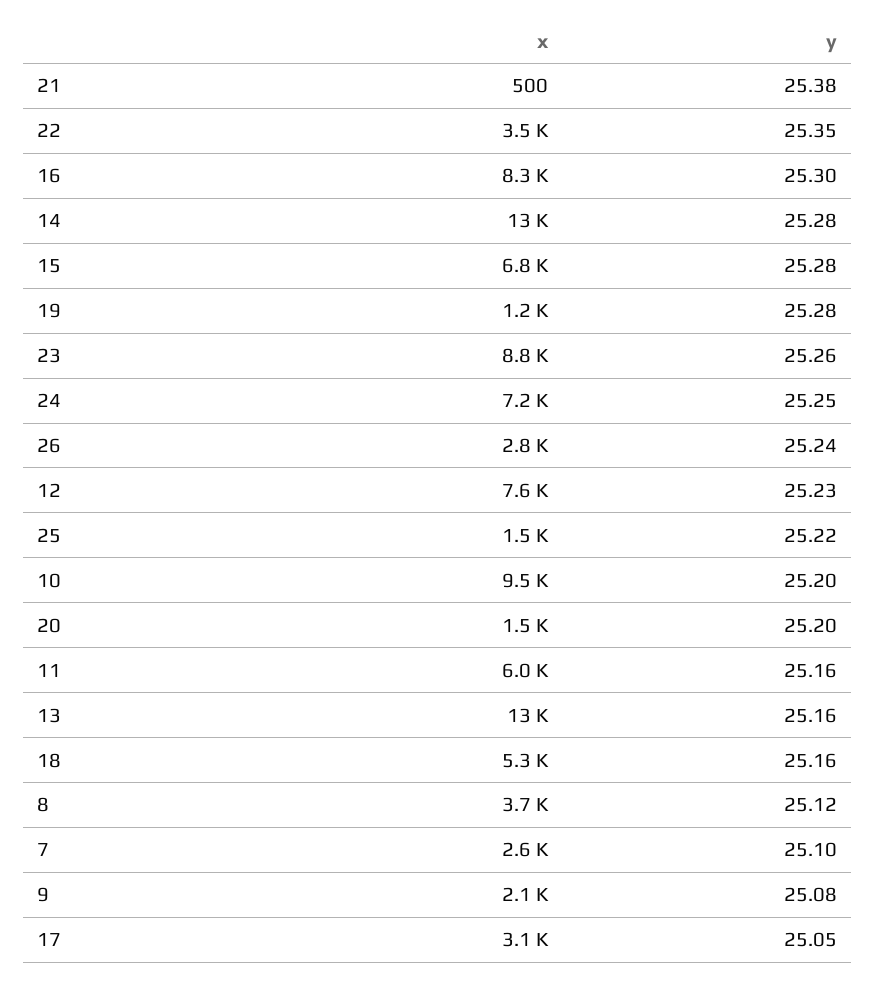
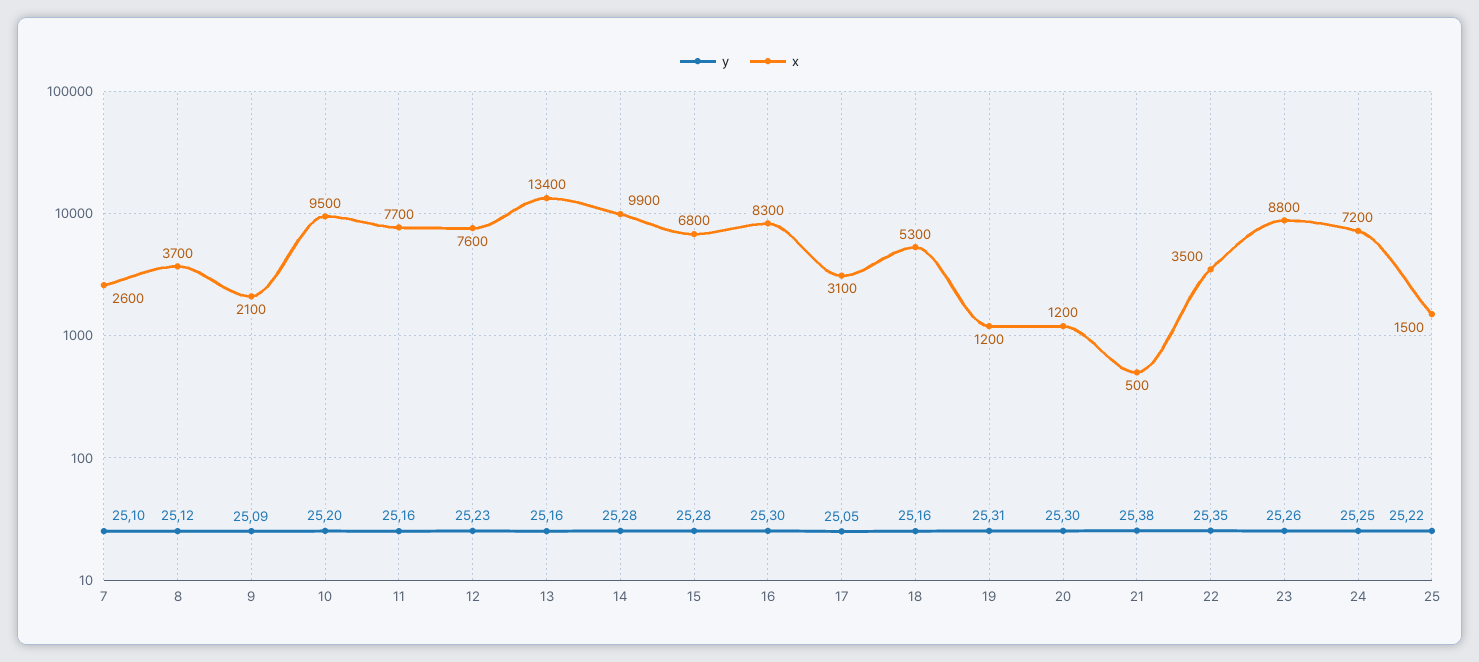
  {
    "x": {
      "21": 500,
      "22": 3500,
      "16": 8300,
-     "14": 13000,
+     "14": 9900,
      "15": 6800,
      "19": 1200,
      "23": 8800,
      "24": 7200,
-     "26": 2800,
      "12": 7600,
      "25": 1500,
      "10": 9500,
-     "20": 1500,
+     "20": 1200,
-     "11": 6000,
+     "11": 7700,
      "13": 13400,
      "18": 5300,
      "8": 3700,
      "7": 2600,
      "9": 2100,
      "17": 3100
    },
    "y": {
      "21": 25.38,
      "22": 25.35,
      "16": 25.3,
      "14": 25.28,
      "15": 25.28,
-     "19": 25.28,
+     "19": 25.31,
      "23": 25.26,
      "24": 25.25,
-     "26": 25.24,
      "12": 25.23,
      "25": 25.22,
      "10": 25.2,
-     "20": 25.2,
+     "20": 25.3,
      "11": 25.16,
      "13": 25.16,
      "18": 25.16,
      "8": 25.12,
      "7": 25.1,
-     "9": 25.08,
+     "9": 25.09,
      "17": 25.05
    }
  }

